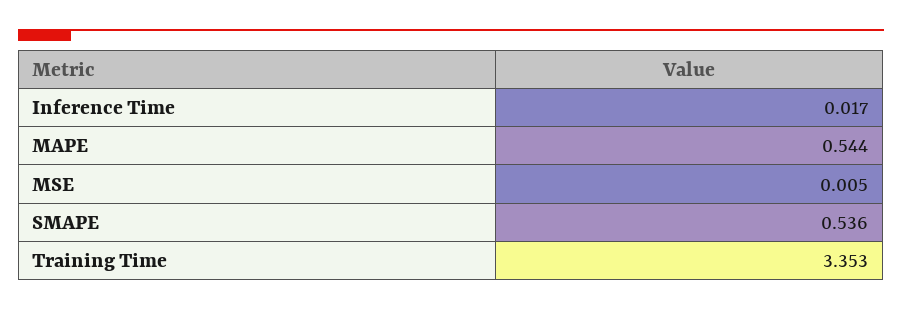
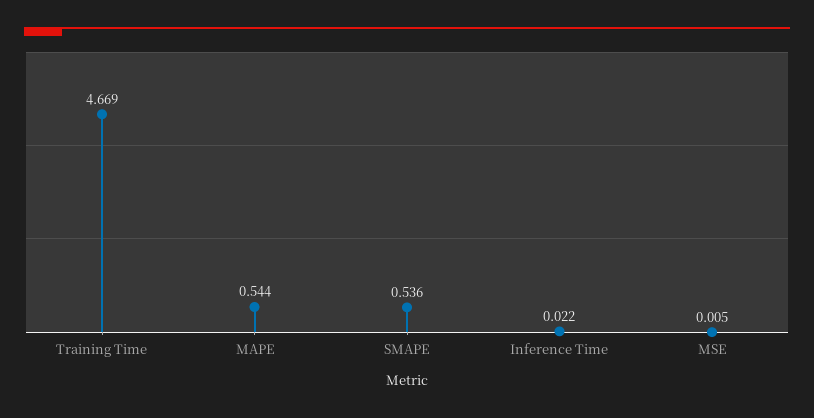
  {
-   "Inference Time": 0.017,
+   "Inference Time": 0.022,
    "MAPE": 0.544,
    "MSE": 0.005,
    "SMAPE": 0.536,
-   "Training Time": 3.353
+   "Training Time": 4.669
  }

